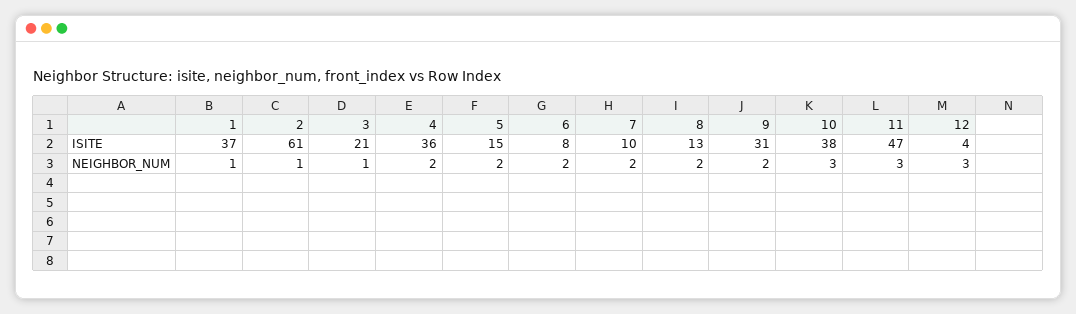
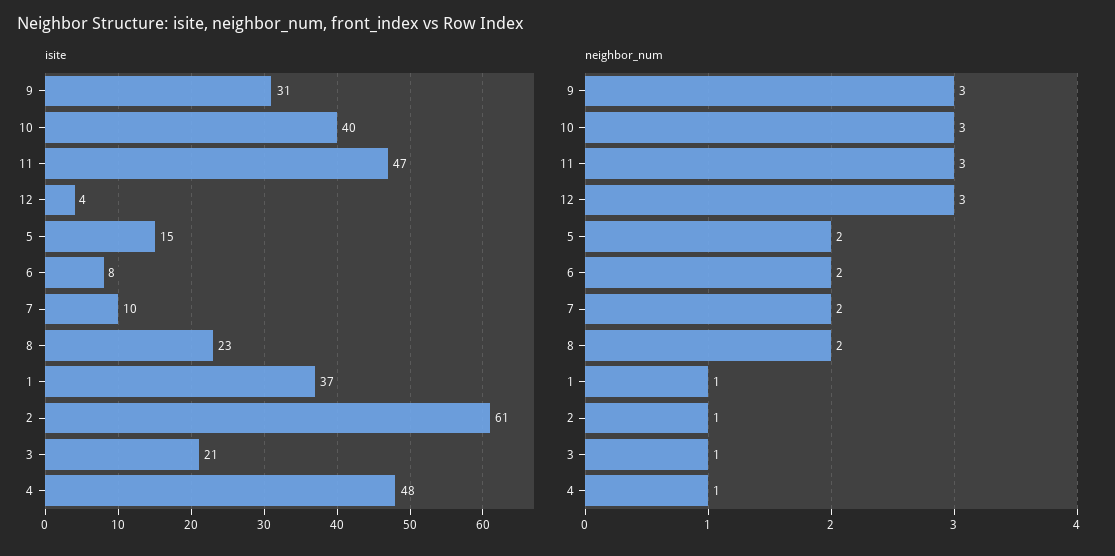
  {
    "ISITE": {
      "1": 37,
      "2": 61,
      "3": 21,
-     "4": 36,
+     "4": 48,
      "5": 15,
      "6": 8,
      "7": 10,
-     "8": 13,
+     "8": 23,
      "9": 31,
-     "10": 38,
+     "10": 40,
      "11": 47,
      "12": 4
    },
    "NEIGHBOR_NUM": {
      "1": 1,
      "2": 1,
      "3": 1,
-     "4": 2,
+     "4": 1,
      "5": 2,
      "6": 2,
      "7": 2,
      "8": 2,
-     "9": 2,
+     "9": 3,
      "10": 3,
      "11": 3,
      "12": 3
    }
  }

